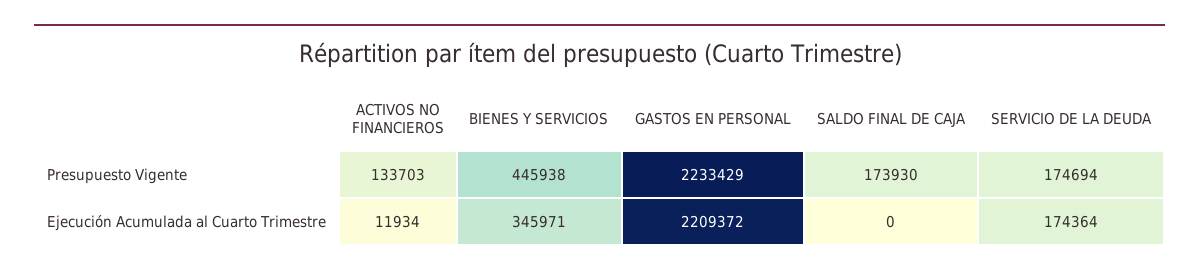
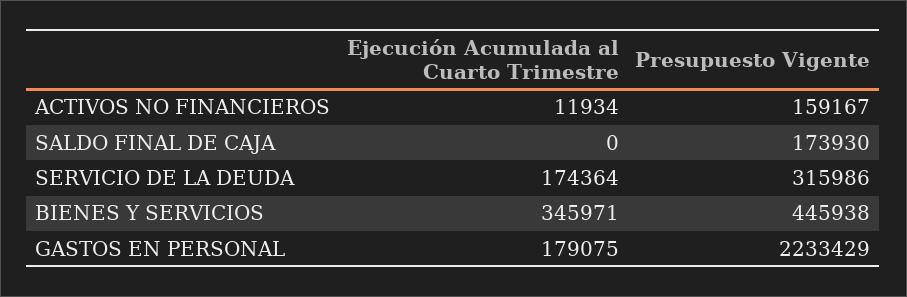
  {
    "ACTIVOS NO FINANCIEROS": {
-     "Presupuesto Vigente": 133703,
+     "Presupuesto Vigente": 159167,
      "Ejecución Acumulada al Cuarto Trimestre": 11934
    },
    "BIENES Y SERVICIOS": {
      "Presupuesto Vigente": 445938,
      "Ejecución Acumulada al Cuarto Trimestre": 345971
    },
    "GASTOS EN PERSONAL": {
      "Presupuesto Vigente": 2233429,
-     "Ejecución Acumulada al Cuarto Trimestre": 2209372
+     "Ejecución Acumulada al Cuarto Trimestre": 179075
    },
    "SALDO FINAL DE CAJA": {
      "Presupuesto Vigente": 173930,
      "Ejecución Acumulada al Cuarto Trimestre": 0
    },
    "SERVICIO DE LA DEUDA": {
-     "Presupuesto Vigente": 174694,
+     "Presupuesto Vigente": 315986,
      "Ejecución Acumulada al Cuarto Trimestre": 174364
    }
  }

